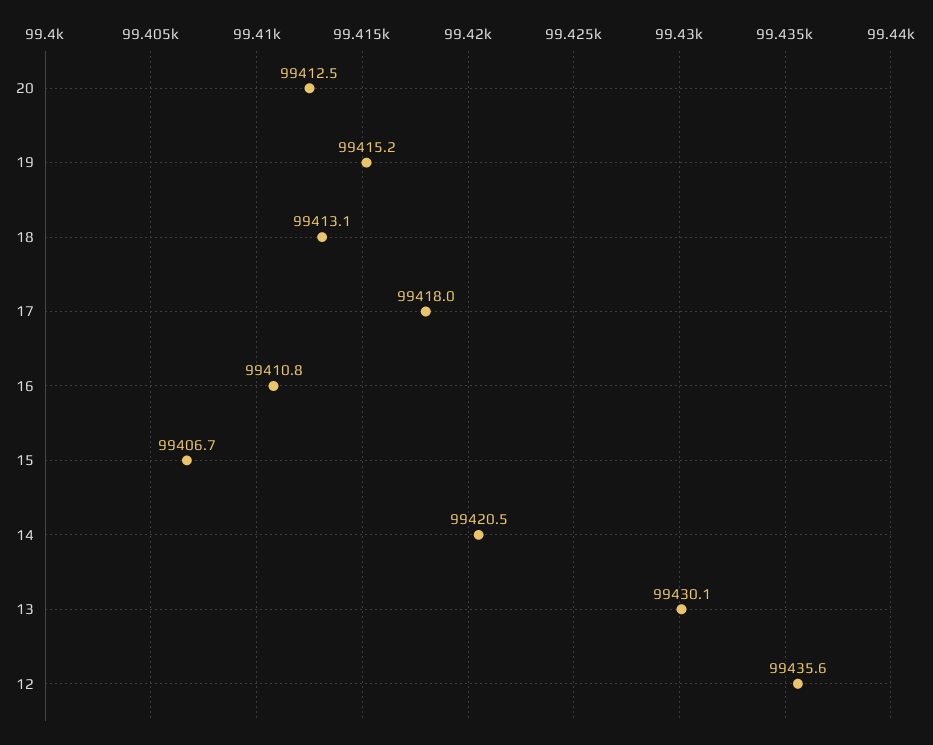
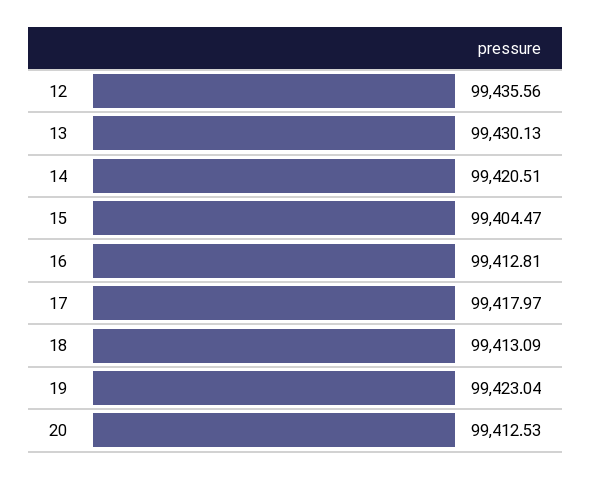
  {
    "20": 99412.53,
-   "19": 99415.2,
+   "19": 99423.04,
    "18": 99413.09,
    "17": 99417.97,
-   "16": 99410.8,
+   "16": 99412.81,
-   "15": 99406.7,
+   "15": 99404.47,
    "14": 99420.51,
    "13": 99430.13,
    "12": 99435.56
  }

